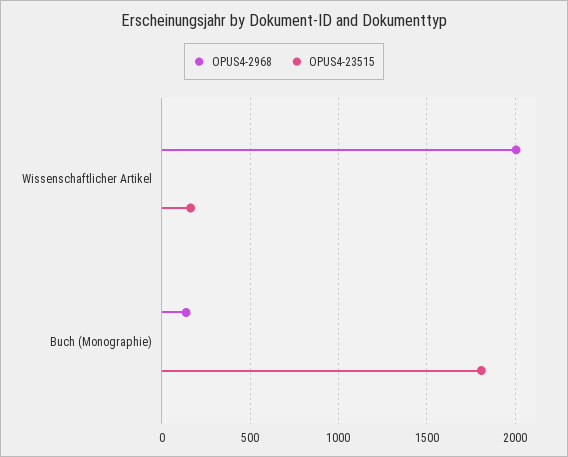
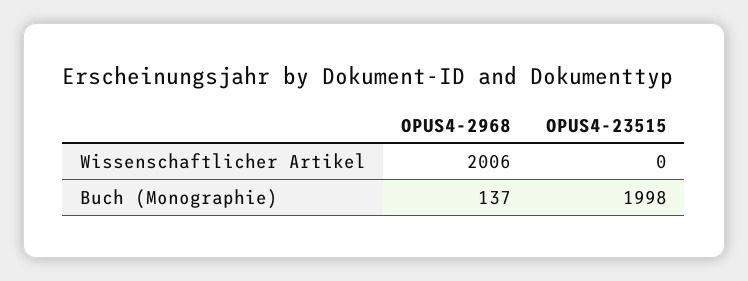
  {
    "OPUS4-2968": {
      "Wissenschaftlicher Artikel": 2006,
      "Buch (Monographie)": 137
    },
    "OPUS4-23515": {
-     "Wissenschaftlicher Artikel": 150,
+     "Wissenschaftlicher Artikel": 0,
-     "Buch (Monographie)": 1800
+     "Buch (Monographie)": 1998
    }
  }

